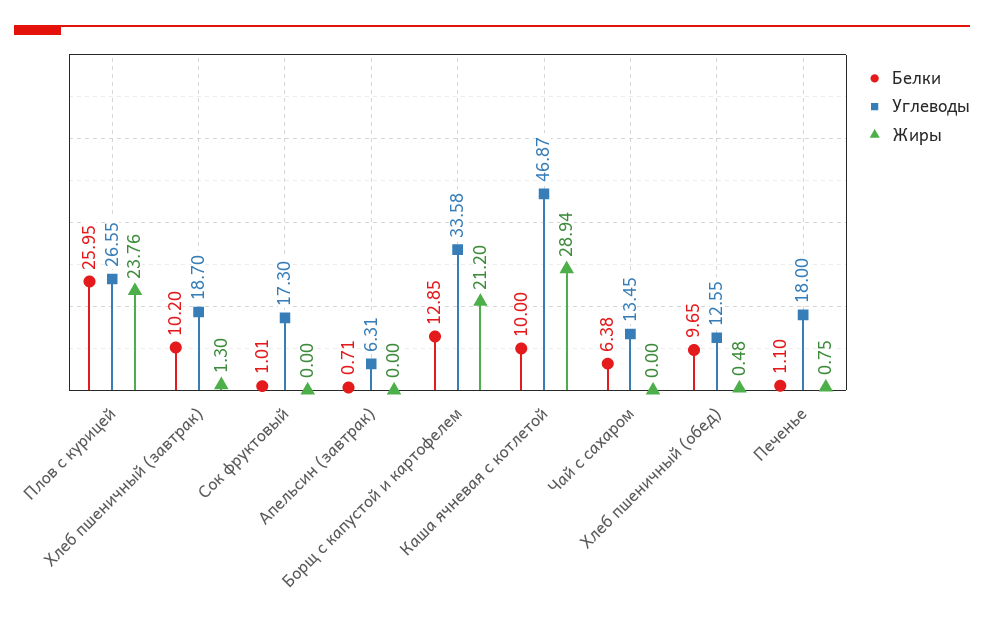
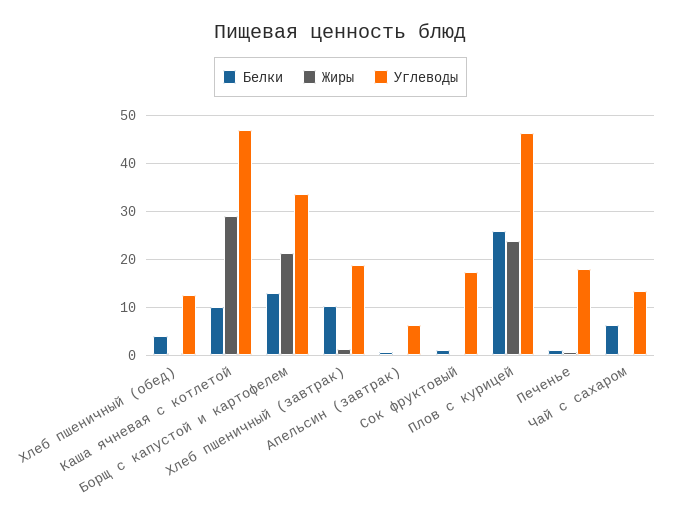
  {
    "Белки": {
      "Плов с курицей": 25.95,
      "Хлеб пшеничный (завтрак)": 10.2,
      "Сок фруктовый": 1.01,
      "Апельсин (завтрак)": 0.71,
      "Борщ с капустой и картофелем": 12.85,
      "Каша ячневая с котлетой": 10,
      "Чай с сахаром": 6.38,
-     "Хлеб пшеничный (обед)": 9.65,
+     "Хлеб пшеничный (обед)": 4,
      "Печенье": 1.1
    },
    "Углеводы": {
-     "Плов с курицей": 26.55,
+     "Плов с курицей": 46,
      "Хлеб пшеничный (завтрак)": 18.7,
      "Сок фруктовый": 17.3,
      "Апельсин (завтрак)": 6.31,
      "Борщ с капустой и картофелем": 33.58,
      "Каша ячневая с котлетой": 46.87,
      "Чай с сахаром": 13.45,
      "Хлеб пшеничный (обед)": 12.55,
      "Печенье": 18
    },
    "Жиры": {
      "Плов с курицей": 23.76,
      "Хлеб пшеничный (завтрак)": 1.3,
      "Сок фруктовый": 0,
      "Апельсин (завтрак)": 0,
      "Борщ с капустой и картофелем": 21.2,
      "Каша ячневая с котлетой": 28.94,
      "Чай с сахаром": 0,
      "Хлеб пшеничный (обед)": 0.48,
      "Печенье": 0.75
    }
  }

